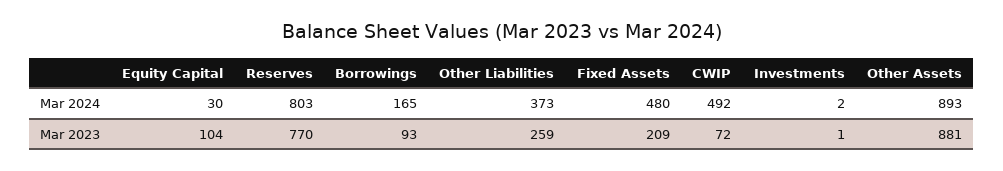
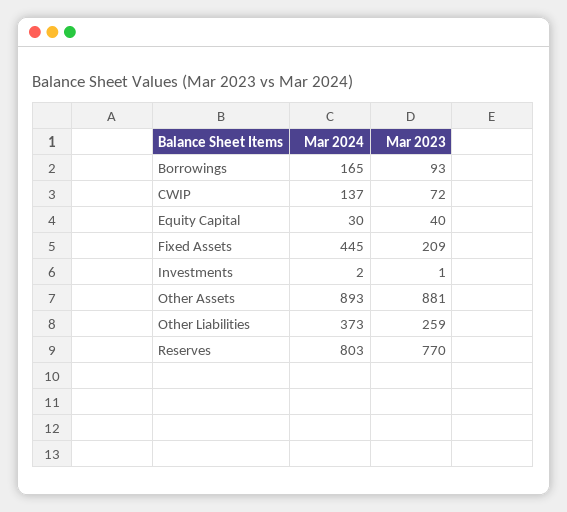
  {
    "Equity Capital": {
      "Mar 2024": 30,
-     "Mar 2023": 104
+     "Mar 2023": 40
    },
    "Reserves": {
      "Mar 2024": 803,
      "Mar 2023": 770
    },
    "Borrowings": {
      "Mar 2024": 165,
      "Mar 2023": 93
    },
    "Other Liabilities": {
      "Mar 2024": 373,
      "Mar 2023": 259
    },
    "Fixed Assets": {
-     "Mar 2024": 480,
+     "Mar 2024": 445,
      "Mar 2023": 209
    },
    "CWIP": {
-     "Mar 2024": 492,
+     "Mar 2024": 137,
      "Mar 2023": 72
    },
    "Investments": {
      "Mar 2024": 2,
      "Mar 2023": 1
    },
    "Other Assets": {
      "Mar 2024": 893,
      "Mar 2023": 881
    }
  }

